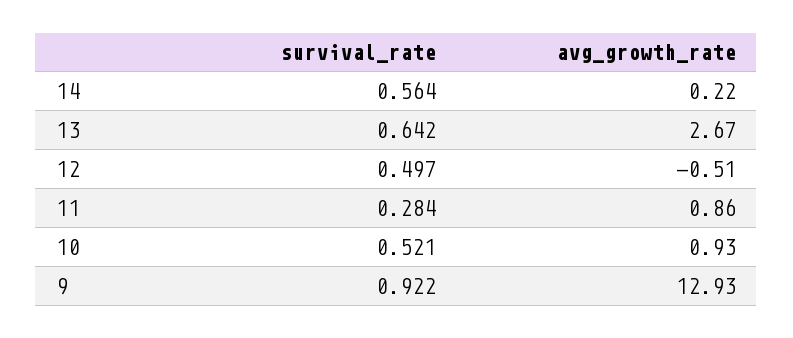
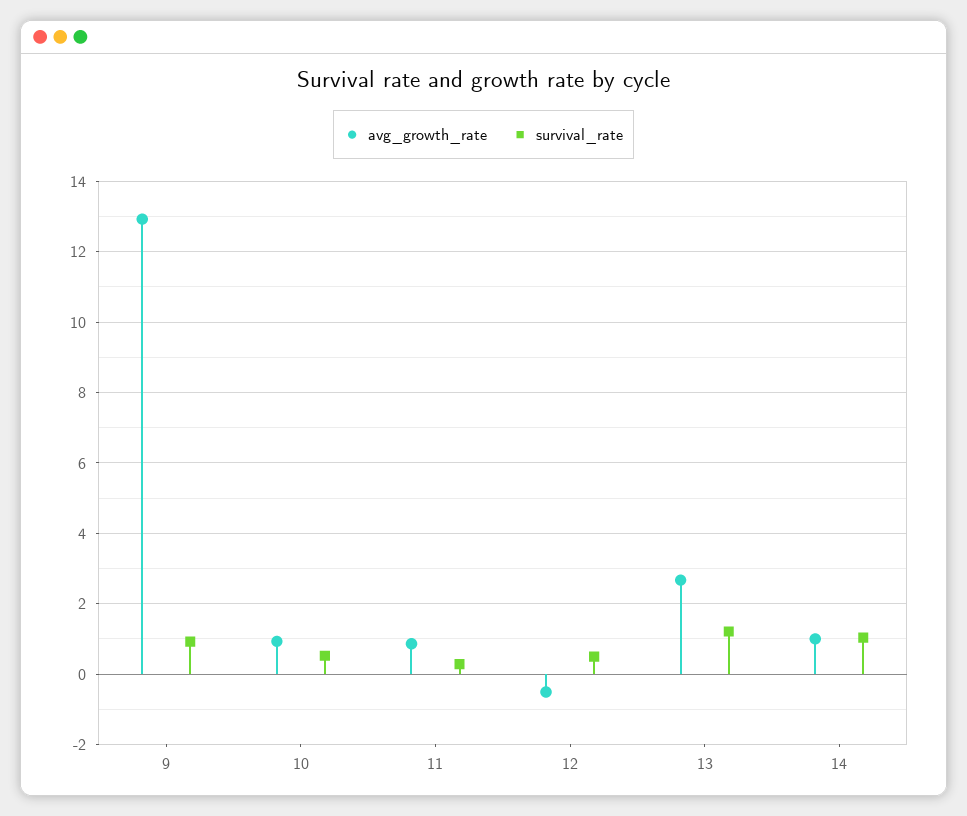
  {
    "survival_rate": {
-     "14": 0.564,
+     "14": 1,
-     "13": 0.642,
+     "13": 1.2,
      "12": 0.497,
      "11": 0.284,
      "10": 0.521,
      "9": 0.922
    },
    "avg_growth_rate": {
-     "14": 0.22,
+     "14": 1,
      "13": 2.67,
      "12": -0.51,
      "11": 0.86,
      "10": 0.93,
      "9": 12.93
    }
  }

